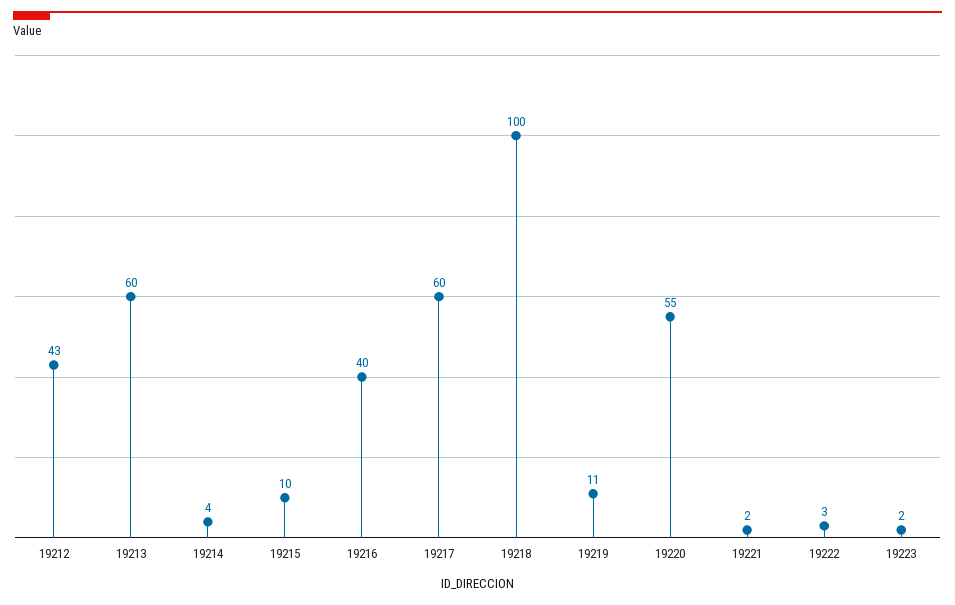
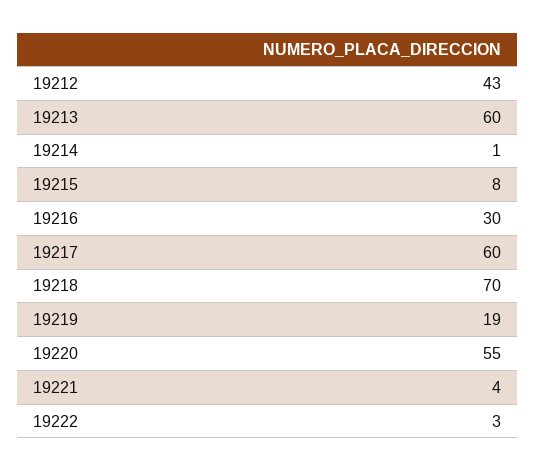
  {
    "19212": 43,
    "19213": 60,
-   "19214": 4,
+   "19214": 1,
-   "19215": 10,
+   "19215": 8,
-   "19216": 40,
+   "19216": 30,
    "19217": 60,
-   "19218": 100,
+   "19218": 70,
-   "19219": 11,
+   "19219": 19,
    "19220": 55,
-   "19221": 2,
+   "19221": 4,
-   "19222": 3,
+   "19222": 3
-   "19223": 2
  }

